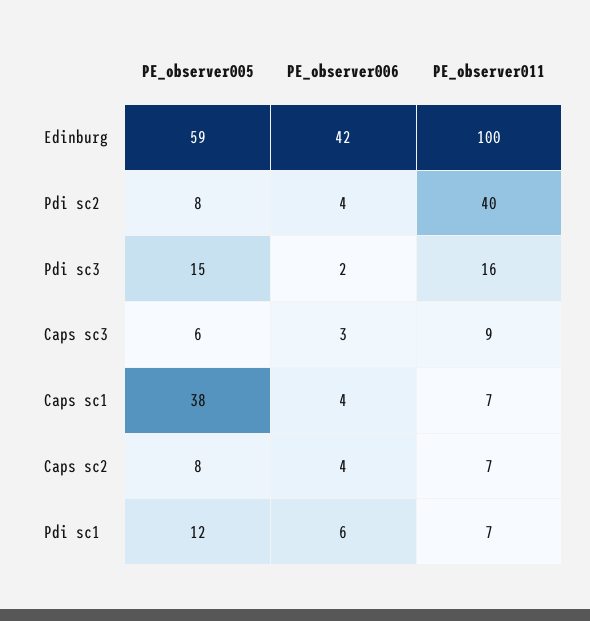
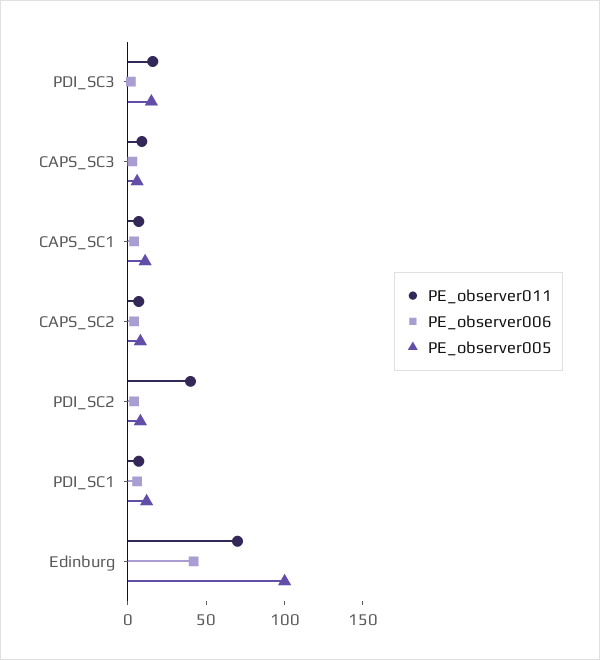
  {
    "PE_observer005": {
-     "Edinburg": 59,
+     "Edinburg": 100,
      "Pdi sc2": 8,
      "Pdi sc3": 15,
      "Caps sc3": 6,
-     "Caps sc1": 38,
+     "Caps sc1": 10,
      "Caps sc2": 8,
      "Pdi sc1": 12
    },
    "PE_observer006": {
      "Edinburg": 42,
      "Pdi sc2": 4,
      "Pdi sc3": 2,
      "Caps sc3": 3,
      "Caps sc1": 4,
      "Caps sc2": 4,
      "Pdi sc1": 6
    },
    "PE_observer011": {
-     "Edinburg": 100,
+     "Edinburg": 70,
      "Pdi sc2": 40,
      "Pdi sc3": 16,
      "Caps sc3": 9,
      "Caps sc1": 7,
      "Caps sc2": 7,
      "Pdi sc1": 7
    }
  }

